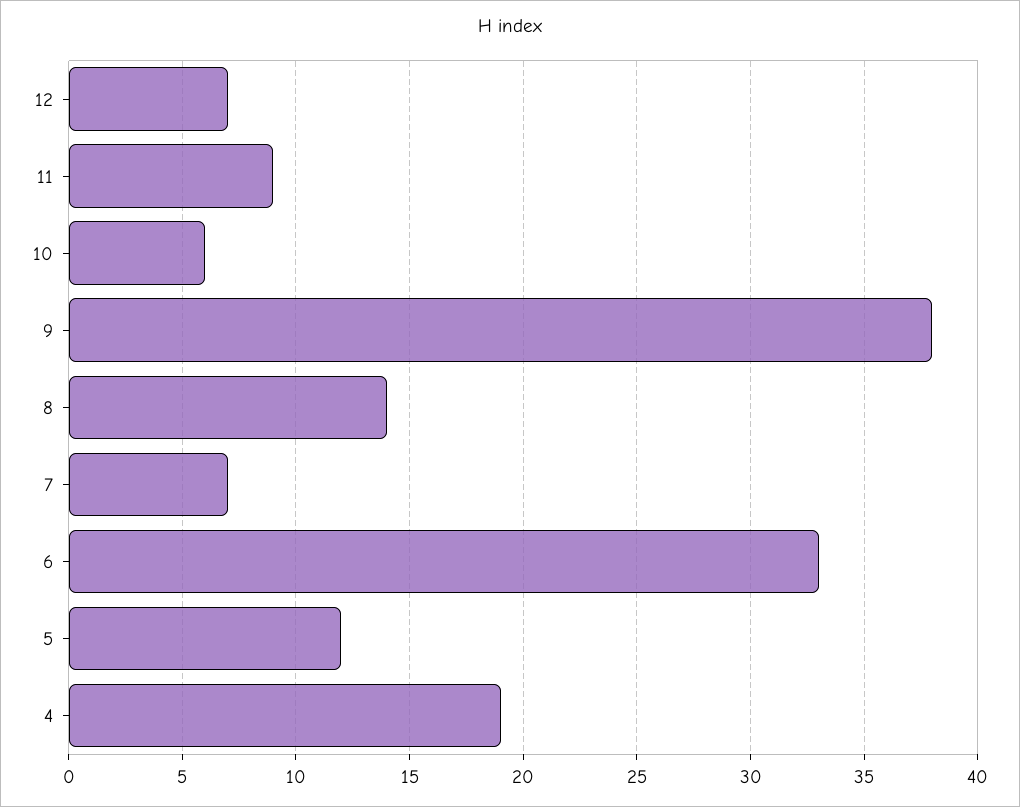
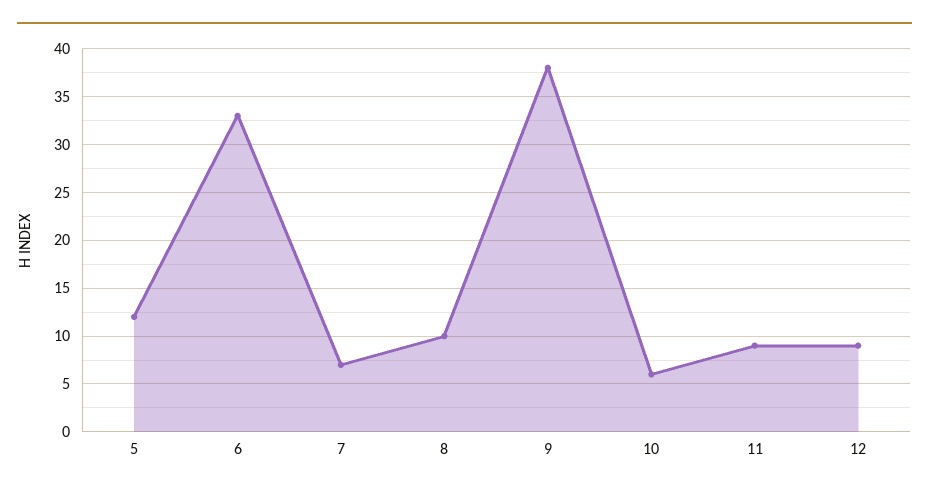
  {
-   "12": 7,
+   "12": 9,
    "11": 9,
    "10": 6,
    "9": 38,
-   "8": 14,
+   "8": 10,
    "7": 7,
    "6": 33,
-   "5": 12,
+   "5": 12
-   "4": 19
  }

